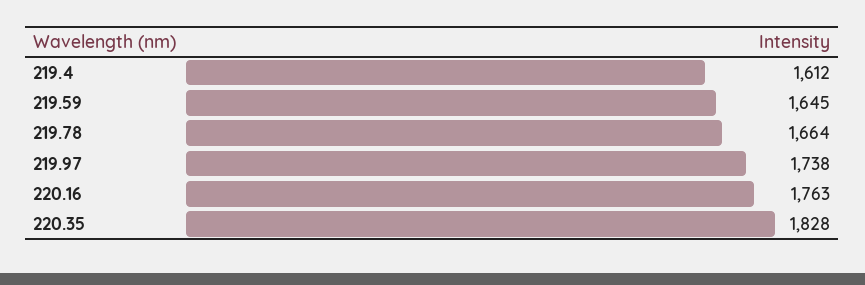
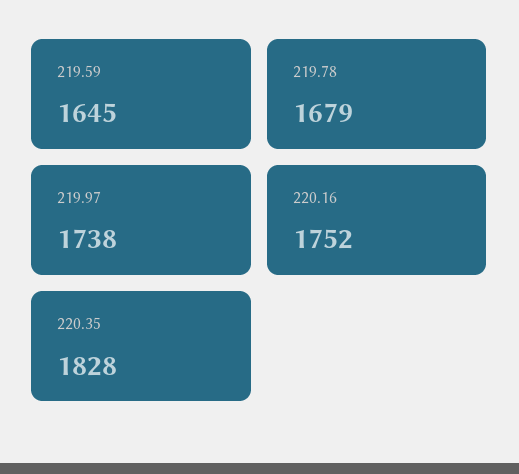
  {
-   "219.4": 1612,
    "219.59": 1645,
-   "219.78": 1664,
+   "219.78": 1679,
    "219.97": 1738,
-   "220.16": 1763,
+   "220.16": 1752,
    "220.35": 1828
  }

